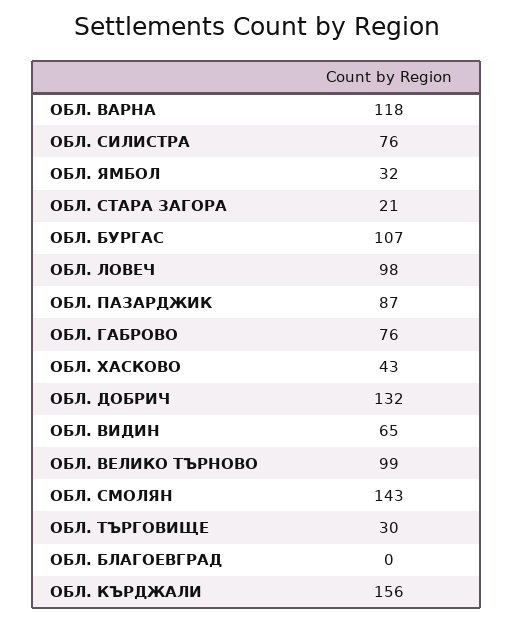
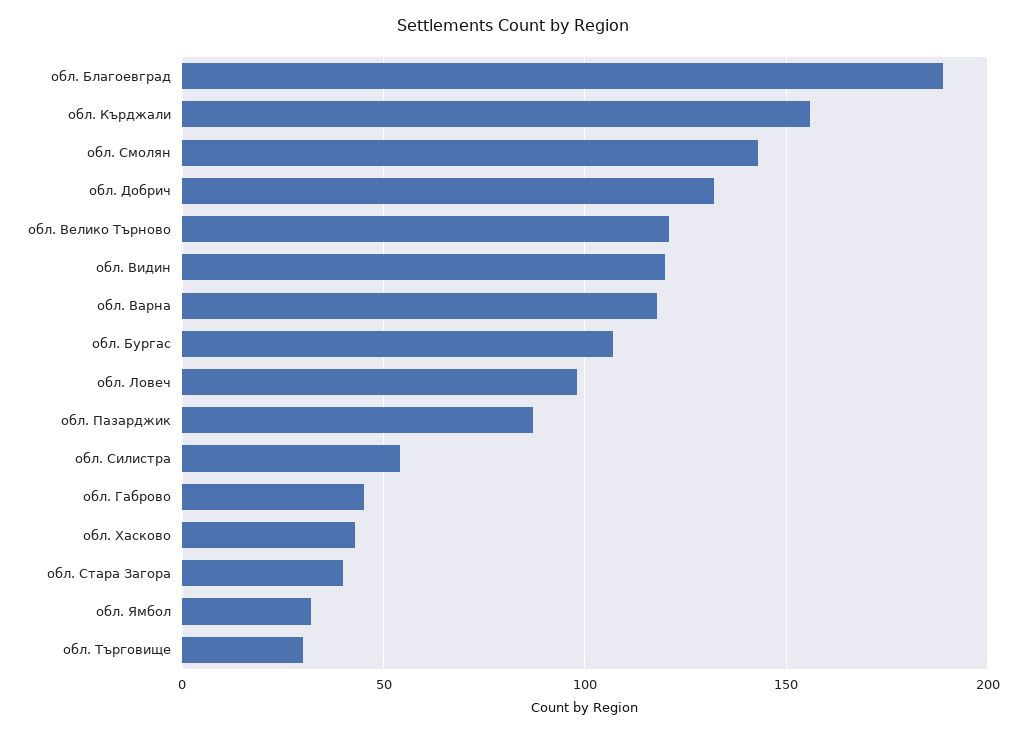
  {
    "ОБЛ. ВАРНА": 118,
-   "ОБЛ. СИЛИСТРА": 76,
+   "ОБЛ. СИЛИСТРА": 55,
    "ОБЛ. ЯМБОЛ": 32,
-   "ОБЛ. СТАРА ЗАГОРА": 21,
+   "ОБЛ. СТАРА ЗАГОРА": 40,
    "ОБЛ. БУРГАС": 107,
    "ОБЛ. ЛОВЕЧ": 98,
    "ОБЛ. ПАЗАРДЖИК": 87,
-   "ОБЛ. ГАБРОВО": 76,
+   "ОБЛ. ГАБРОВО": 45,
    "ОБЛ. ХАСКОВО": 43,
    "ОБЛ. ДОБРИЧ": 132,
-   "ОБЛ. ВИДИН": 65,
+   "ОБЛ. ВИДИН": 120,
-   "ОБЛ. ВЕЛИКО ТЪРНОВО": 99,
+   "ОБЛ. ВЕЛИКО ТЪРНОВО": 120,
    "ОБЛ. СМОЛЯН": 143,
    "ОБЛ. ТЪРГОВИЩЕ": 30,
-   "ОБЛ. БЛАГОЕВГРАД": 0,
+   "ОБЛ. БЛАГОЕВГРАД": 190,
    "ОБЛ. КЪРДЖАЛИ": 156
  }

